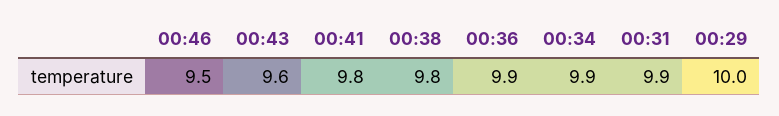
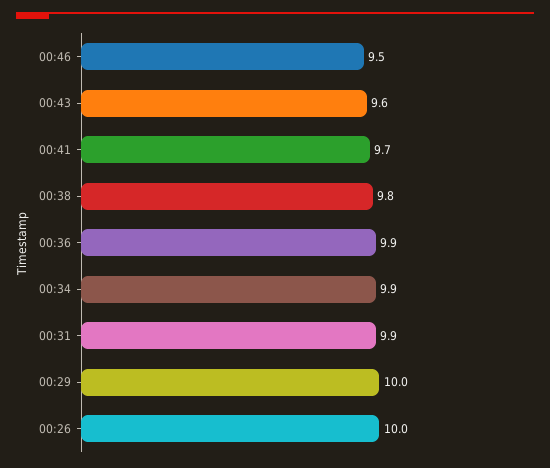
  {
    "00:46": 9.5,
    "00:43": 9.6,
-   "00:41": 9.8,
+   "00:41": 9.7,
    "00:38": 9.8,
    "00:36": 9.9,
    "00:34": 9.9,
    "00:31": 9.9,
-   "00:29": 10
+   "00:29": 10,
+   "00:26": 10
  }

